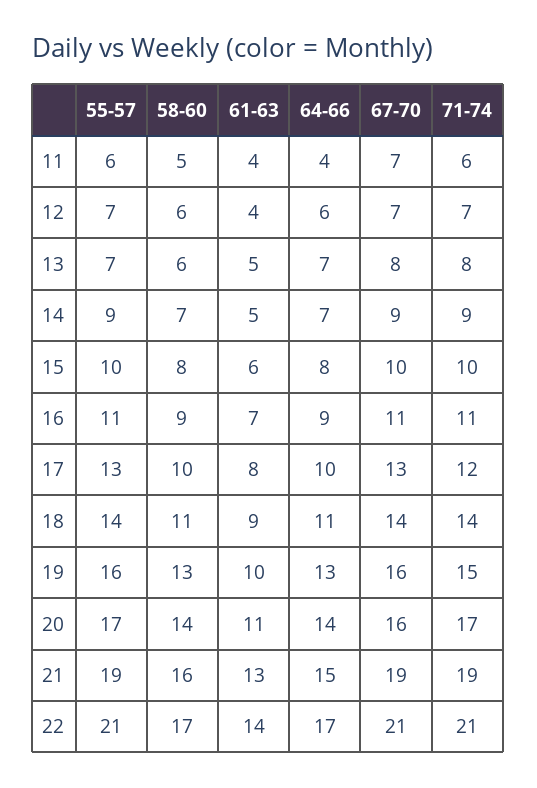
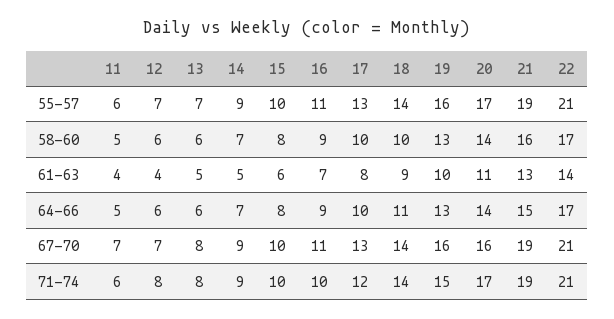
  {
    "55-57": {
      "11": 6,
      "12": 7,
      "13": 7,
      "14": 9,
      "15": 10,
      "16": 11,
      "17": 13,
      "18": 14,
      "19": 16,
      "20": 17,
      "21": 19,
      "22": 21
    },
    "58-60": {
      "11": 5,
      "12": 6,
      "13": 6,
      "14": 7,
      "15": 8,
      "16": 9,
      "17": 10,
-     "18": 11,
+     "18": 10,
      "19": 13,
      "20": 14,
      "21": 16,
      "22": 17
    },
    "61-63": {
      "11": 4,
      "12": 4,
      "13": 5,
      "14": 5,
      "15": 6,
      "16": 7,
      "17": 8,
      "18": 9,
      "19": 10,
      "20": 11,
      "21": 13,
      "22": 14
    },
    "64-66": {
-     "11": 4,
+     "11": 5,
      "12": 6,
-     "13": 7,
+     "13": 6,
      "14": 7,
      "15": 8,
      "16": 9,
      "17": 10,
      "18": 11,
      "19": 13,
      "20": 14,
      "21": 15,
      "22": 17
    },
    "67-70": {
      "11": 7,
      "12": 7,
      "13": 8,
      "14": 9,
      "15": 10,
      "16": 11,
      "17": 13,
      "18": 14,
      "19": 16,
      "20": 16,
      "21": 19,
      "22": 21
    },
    "71-74": {
      "11": 6,
-     "12": 7,
+     "12": 8,
      "13": 8,
      "14": 9,
      "15": 10,
-     "16": 11,
+     "16": 10,
      "17": 12,
      "18": 14,
      "19": 15,
      "20": 17,
      "21": 19,
      "22": 21
    }
  }

